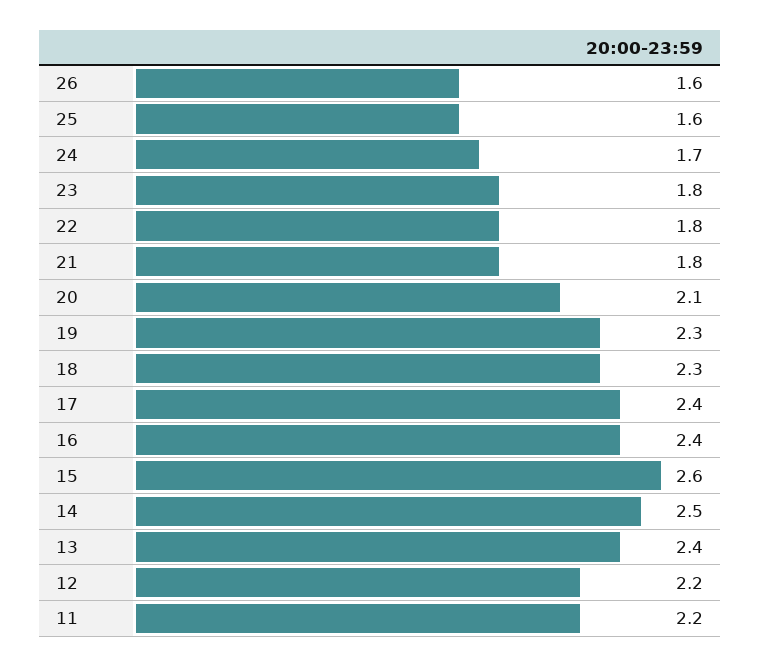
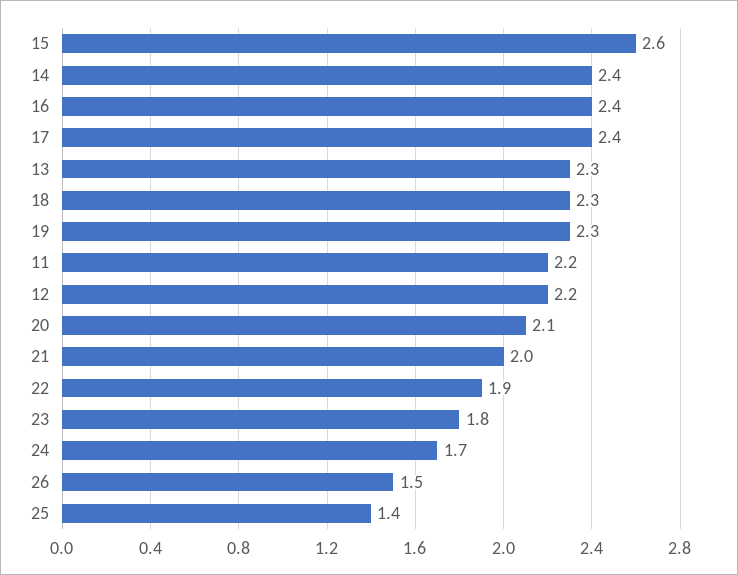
  {
-   "26": 1.6,
+   "26": 1.5,
-   "25": 1.6,
+   "25": 1.4,
    "24": 1.7,
    "23": 1.8,
-   "22": 1.8,
+   "22": 1.9,
-   "21": 1.8,
+   "21": 2,
    "20": 2.1,
    "19": 2.3,
    "18": 2.3,
    "17": 2.4,
    "16": 2.4,
    "15": 2.6,
-   "14": 2.5,
+   "14": 2.4,
-   "13": 2.4,
+   "13": 2.3,
    "12": 2.2,
    "11": 2.2
  }

